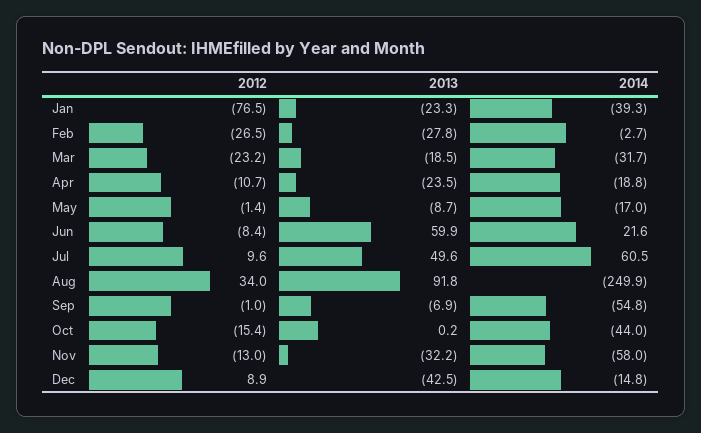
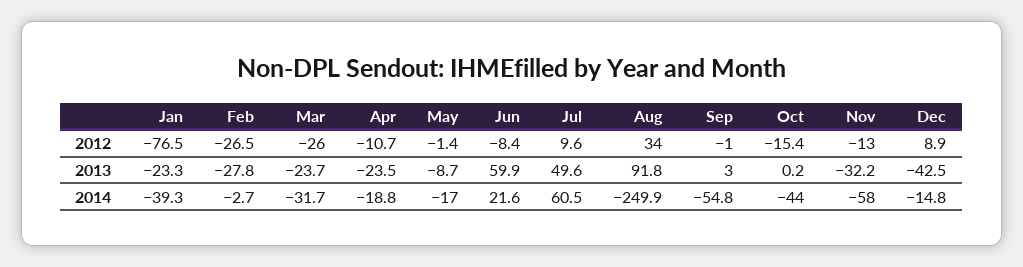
  {
    "2012": {
      "Jan": -76.5,
      "Feb": -26.5,
-     "Mar": -23.2,
+     "Mar": -26,
      "Apr": -10.7,
      "May": -1.4,
      "Jun": -8.4,
      "Jul": 9.6,
      "Aug": 34,
      "Sep": -1,
      "Oct": -15.4,
      "Nov": -13,
      "Dec": 8.9
    },
    "2013": {
      "Jan": -23.3,
      "Feb": -27.8,
-     "Mar": -18.5,
+     "Mar": -23.7,
      "Apr": -23.5,
      "May": -8.7,
      "Jun": 59.9,
      "Jul": 49.6,
      "Aug": 91.8,
-     "Sep": -6.9,
+     "Sep": 3,
      "Oct": 0.2,
      "Nov": -32.2,
      "Dec": -42.5
    },
    "2014": {
      "Jan": -39.3,
      "Feb": -2.7,
      "Mar": -31.7,
      "Apr": -18.8,
      "May": -17,
      "Jun": 21.6,
      "Jul": 60.5,
      "Aug": -249.9,
      "Sep": -54.8,
      "Oct": -44,
      "Nov": -58,
      "Dec": -14.8
    }
  }

